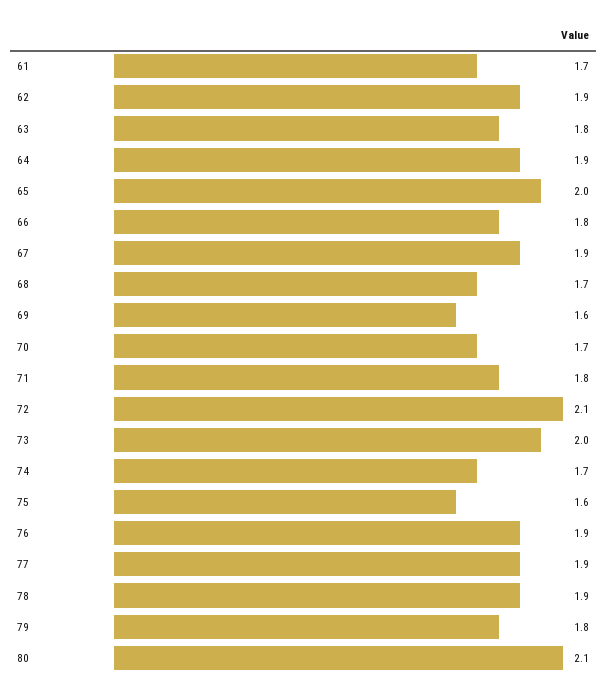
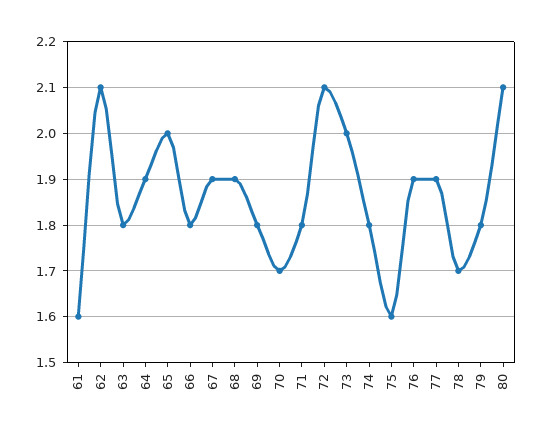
  {
-   "61": 1.7,
+   "61": 1.6,
-   "62": 1.9,
+   "62": 2.1,
    "63": 1.8,
    "64": 1.9,
    "65": 2,
    "66": 1.8,
    "67": 1.9,
-   "68": 1.7,
+   "68": 1.9,
-   "69": 1.6,
+   "69": 1.8,
    "70": 1.7,
    "71": 1.8,
    "72": 2.1,
    "73": 2,
-   "74": 1.7,
+   "74": 1.8,
    "75": 1.6,
    "76": 1.9,
    "77": 1.9,
-   "78": 1.9,
+   "78": 1.7,
    "79": 1.8,
    "80": 2.1
  }

